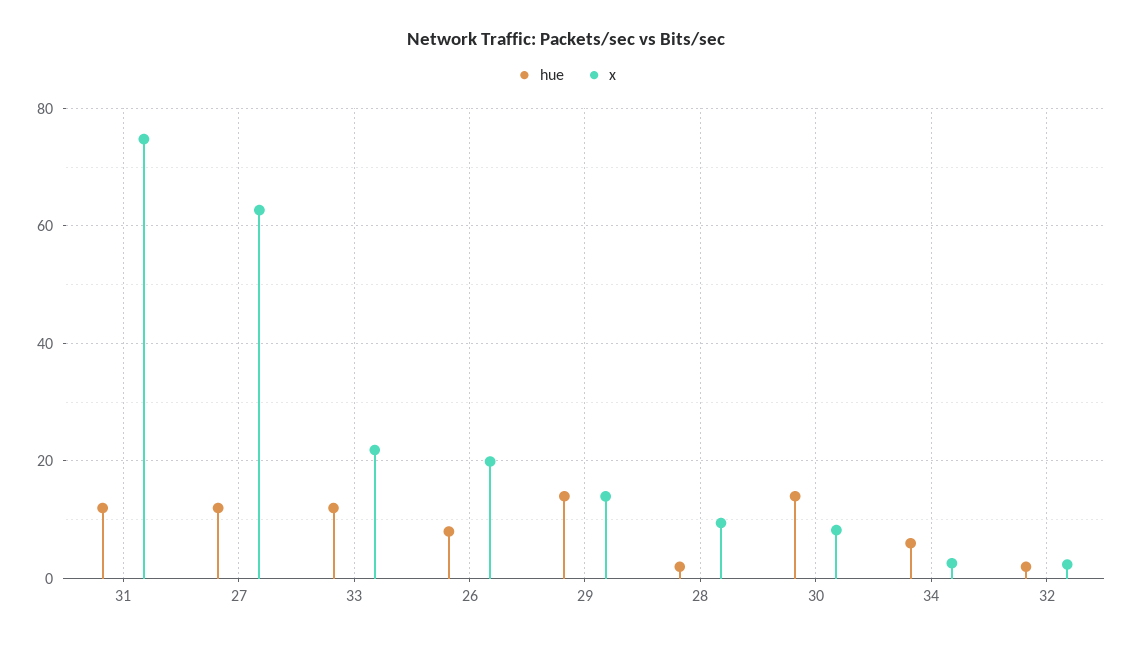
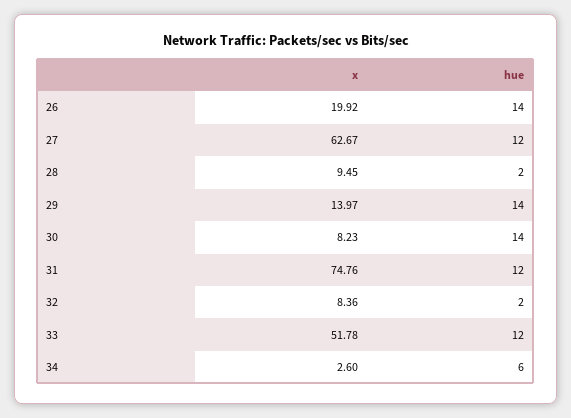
  {
    "hue": {
      "31": 12,
      "27": 12,
      "33": 12,
-     "26": 8,
+     "26": 14,
      "29": 14,
      "28": 2,
      "30": 14,
      "34": 6,
      "32": 2
    },
    "x": {
      "31": 74.76,
      "27": 62.67,
-     "33": 22,
+     "33": 51.78,
      "26": 19.92,
      "29": 13.97,
      "28": 9.45,
      "30": 8.23,
      "34": 2.6,
-     "32": 2
+     "32": 8.36
    }
  }

